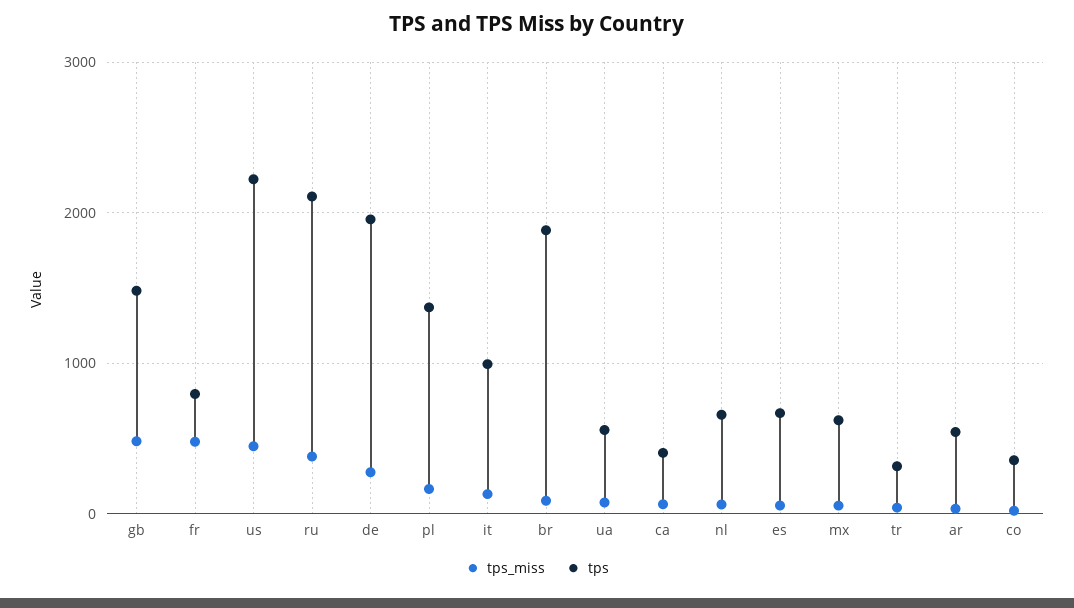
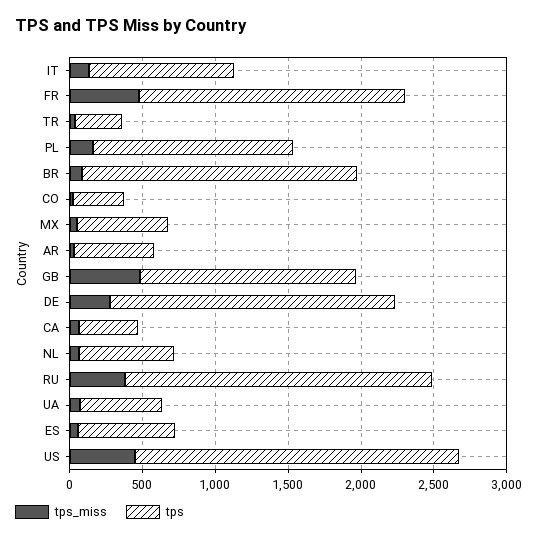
  {
    "tps_miss": {
      "gb": 500,
      "fr": 500,
      "us": 400,
      "ru": 400,
      "de": 300,
      "pl": 200,
      "it": 100,
      "br": 100,
      "ua": 100,
      "ca": 100,
      "nl": 100,
      "es": 100,
      "mx": 100,
      "tr": 0,
      "ar": 0,
      "co": 0
    },
    "tps": {
      "gb": 1500,
-     "fr": 800,
+     "fr": 1800,
      "us": 2200,
      "ru": 2100,
      "de": 2000,
      "pl": 1400,
      "it": 1000,
      "br": 1900,
      "ua": 600,
      "ca": 400,
      "nl": 700,
      "es": 700,
      "mx": 600,
      "tr": 300,
      "ar": 500,
      "co": 400
    }
  }

